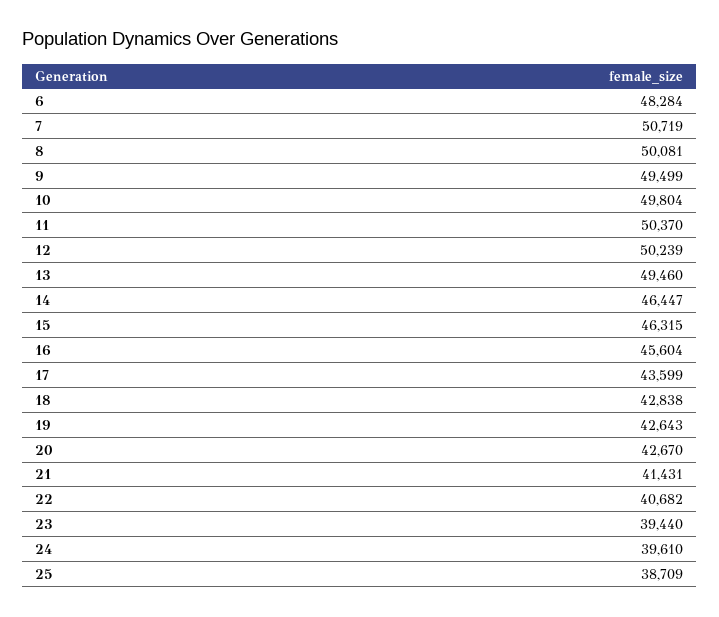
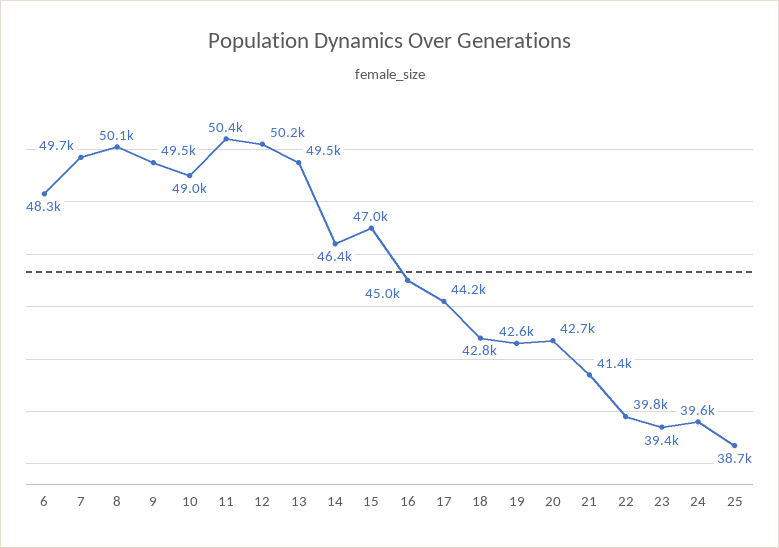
  {
    "6": 48284,
-   "7": 50719,
+   "7": 49700,
    "8": 50081,
    "9": 49499,
-   "10": 49804,
+   "10": 49000,
    "11": 50370,
    "12": 50239,
    "13": 49460,
    "14": 46447,
-   "15": 46315,
+   "15": 47000,
-   "16": 45604,
+   "16": 45000,
-   "17": 43599,
+   "17": 44200,
    "18": 42838,
    "19": 42643,
    "20": 42670,
    "21": 41431,
-   "22": 40682,
+   "22": 39800,
    "23": 39440,
    "24": 39610,
    "25": 38709
  }

